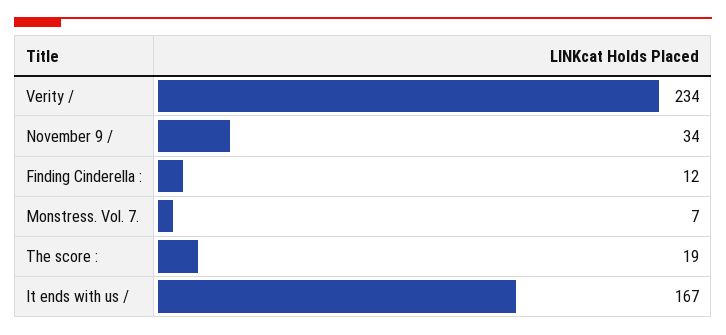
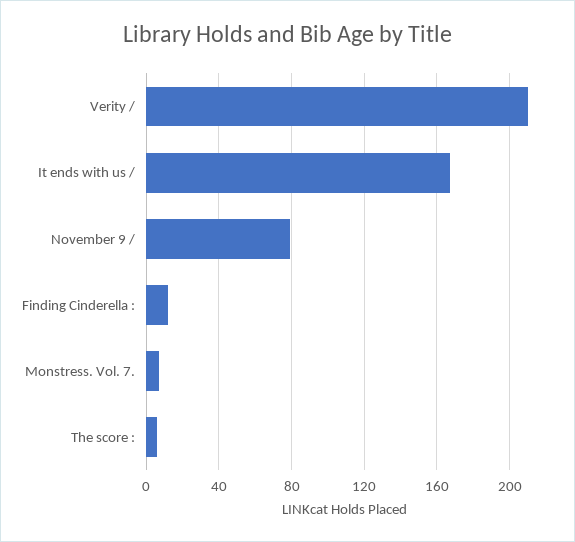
  {
-   "Verity /": 234,
+   "Verity /": 210,
-   "November 9 /": 34,
+   "November 9 /": 80,
    "Finding Cinderella :": 12,
    "Monstress. Vol. 7.": 7,
-   "The score :": 19,
+   "The score :": 5,
    "It ends with us /": 167
  }

